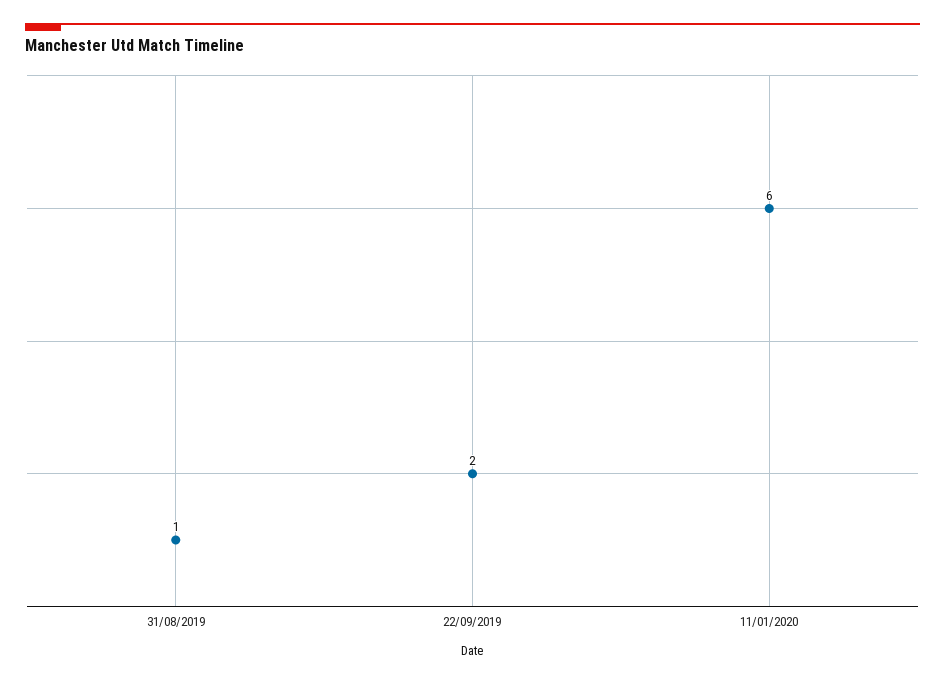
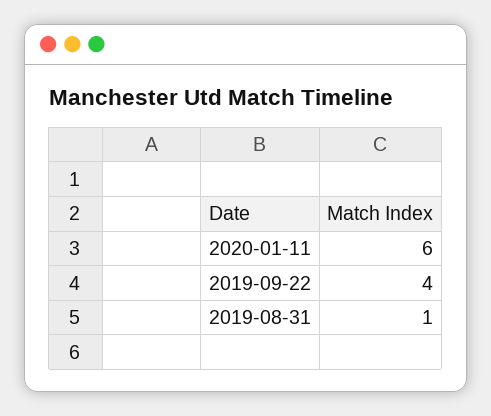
  {
    "31/08/2019": 1,
-   "22/09/2019": 2,
+   "22/09/2019": 4,
    "11/01/2020": 6
  }

